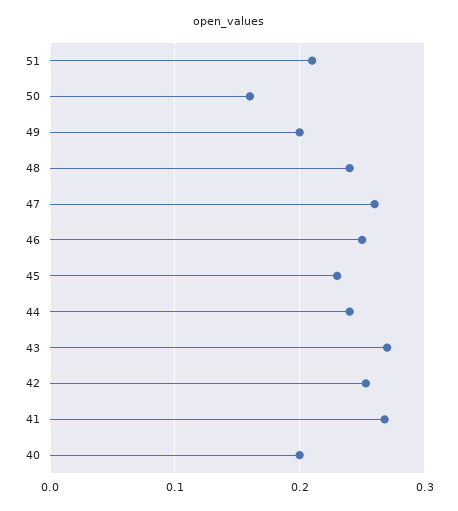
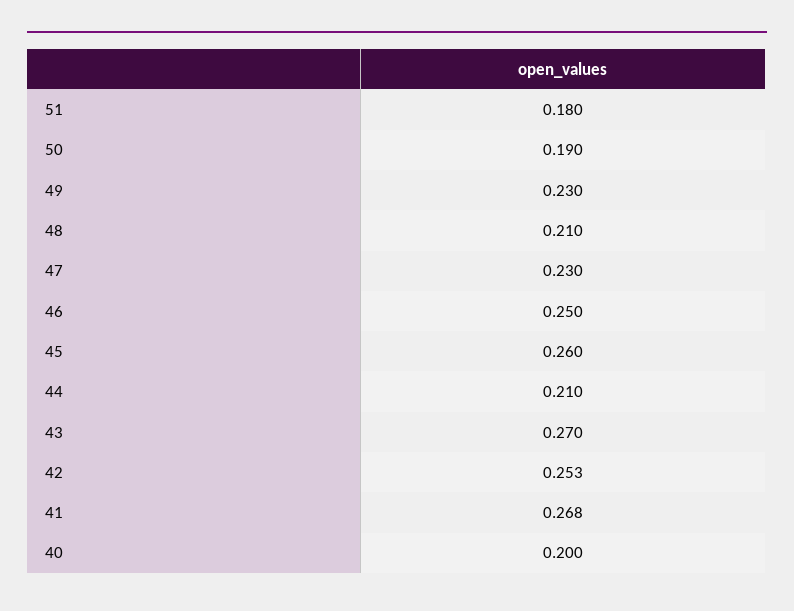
  {
-   "51": 0.21,
+   "51": 0.18,
-   "50": 0.16,
+   "50": 0.19,
-   "49": 0.2,
+   "49": 0.23,
-   "48": 0.24,
+   "48": 0.21,
-   "47": 0.26,
+   "47": 0.23,
    "46": 0.25,
-   "45": 0.23,
+   "45": 0.26,
-   "44": 0.24,
+   "44": 0.21,
    "43": 0.27,
    "42": 0.253,
    "41": 0.268,
    "40": 0.2
  }

